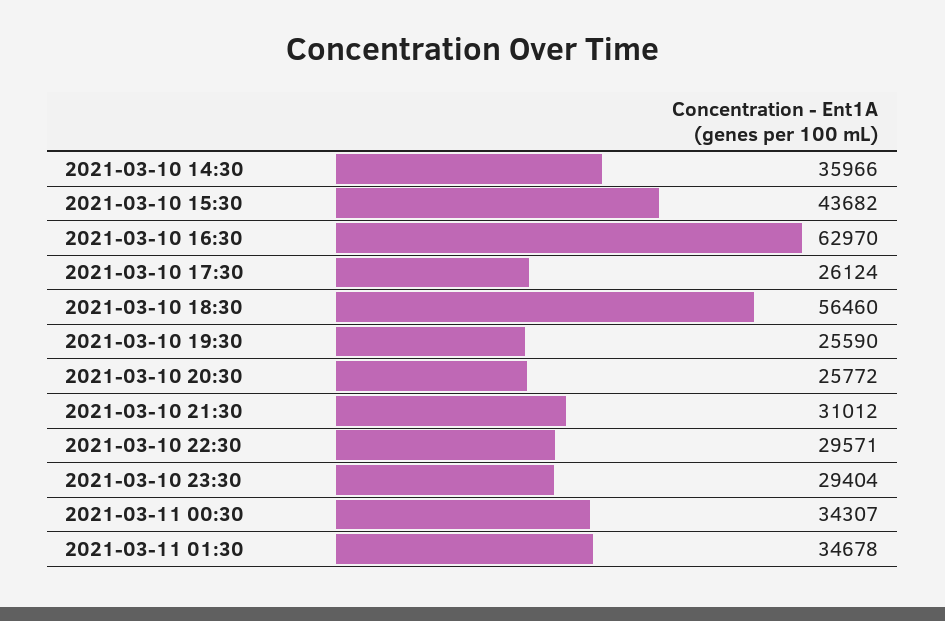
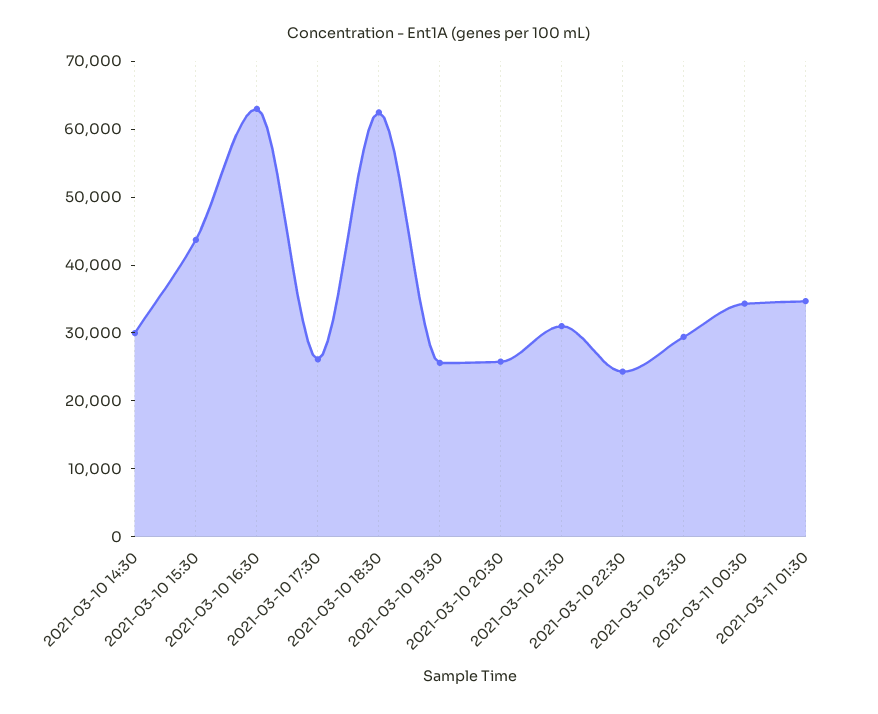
  {
-   "2021-03-10 14:30": 35966,
+   "2021-03-10 14:30": 30000,
    "2021-03-10 15:30": 43682,
    "2021-03-10 16:30": 62970,
    "2021-03-10 17:30": 26124,
-   "2021-03-10 18:30": 56460,
+   "2021-03-10 18:30": 62000,
    "2021-03-10 19:30": 25590,
    "2021-03-10 20:30": 25772,
    "2021-03-10 21:30": 31012,
-   "2021-03-10 22:30": 29571,
+   "2021-03-10 22:30": 24000,
    "2021-03-10 23:30": 29404,
    "2021-03-11 00:30": 34307,
    "2021-03-11 01:30": 34678
  }

